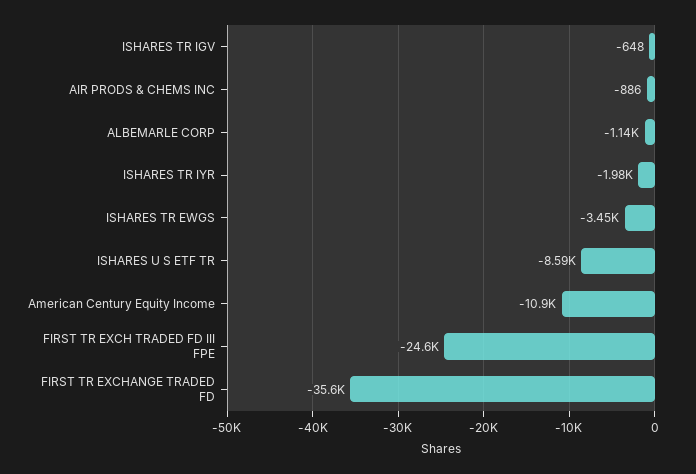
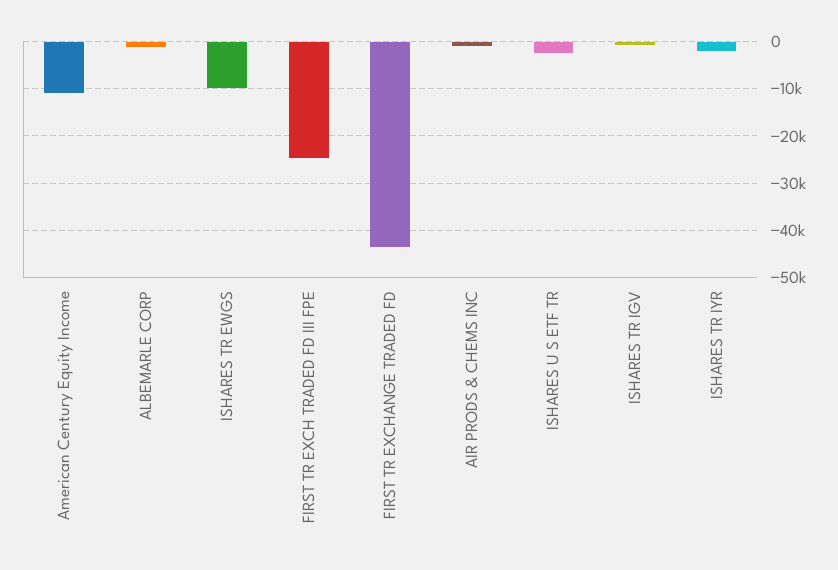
  {
    "ISHARES TR IGV": -648,
    "AIR PRODS & CHEMS INC": -886,
    "ALBEMARLE CORP": -1140,
    "ISHARES TR IYR": -1980,
-   "ISHARES TR EWGS": -3450,
+   "ISHARES TR EWGS": -10000,
-   "ISHARES U S ETF TR": -8590,
+   "ISHARES U S ETF TR": -2000,
    "American Century Equity Income": -10900,
    "FIRST TR EXCH TRADED FD III FPE": -24600,
-   "FIRST TR EXCHANGE TRADED FD": -35600
+   "FIRST TR EXCHANGE TRADED FD": -44000
  }

